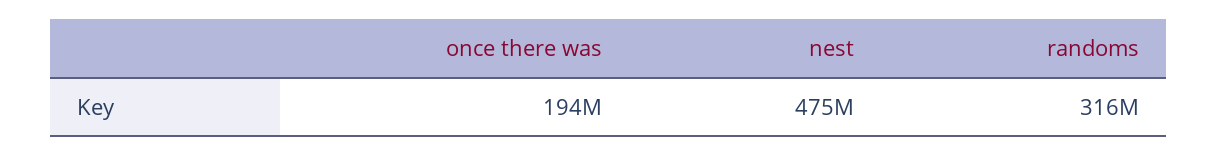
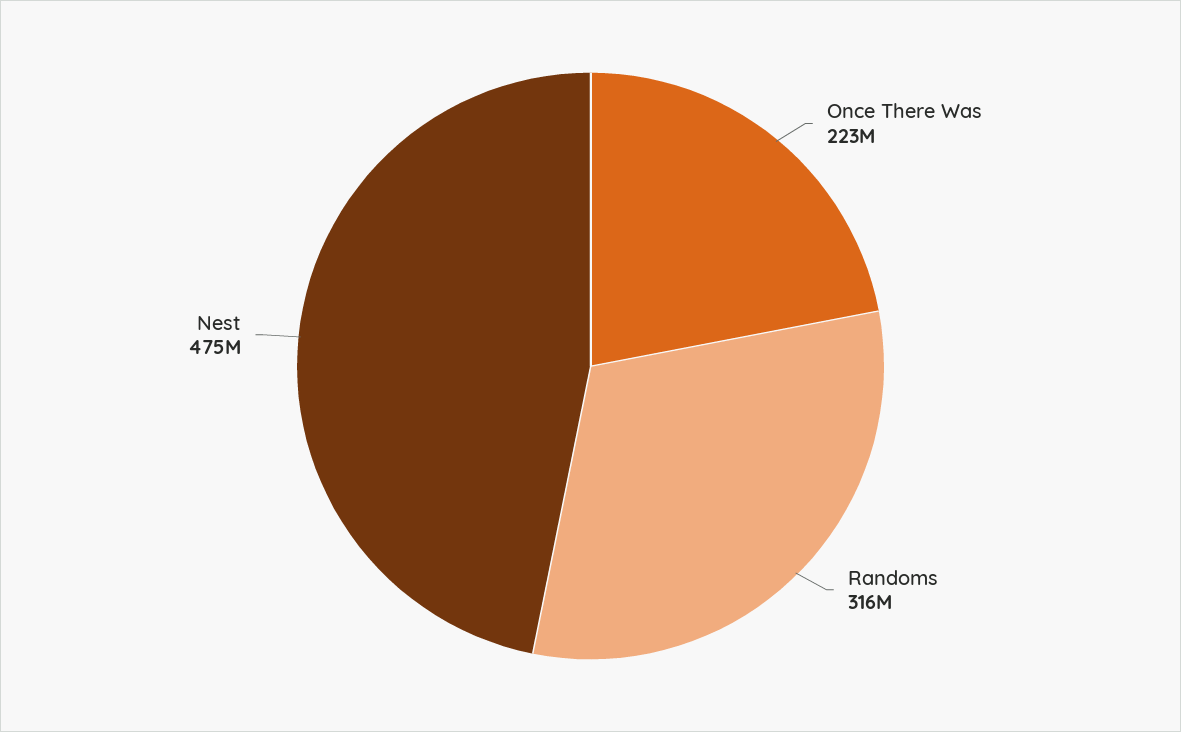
  {
-   "once there was": 194000000,
+   "once there was": 223000000,
    "nest": 475000000,
    "randoms": 316000000
  }

